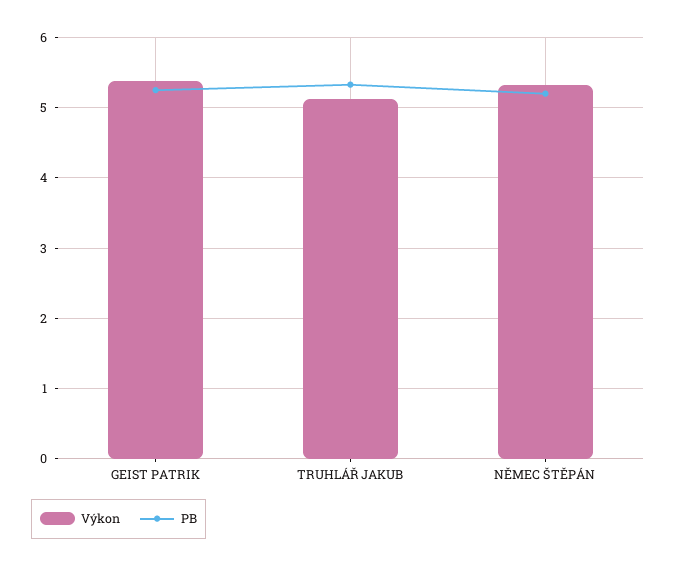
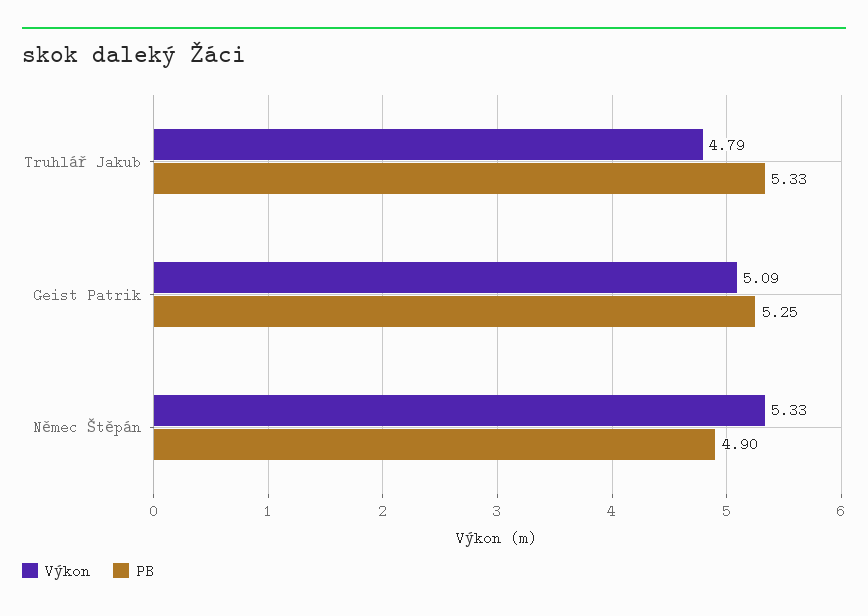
  {
    "Výkon": {
-     "GEIST PATRIK": 5.4,
+     "GEIST PATRIK": 5.09,
-     "TRUHLÁŘ JAKUB": 5.1,
+     "TRUHLÁŘ JAKUB": 4.79,
      "NĚMEC ŠTĚPÁN": 5.33
    },
    "PB": {
      "GEIST PATRIK": 5.25,
      "TRUHLÁŘ JAKUB": 5.33,
-     "NĚMEC ŠTĚPÁN": 5.2
+     "NĚMEC ŠTĚPÁN": 4.9
    }
  }

